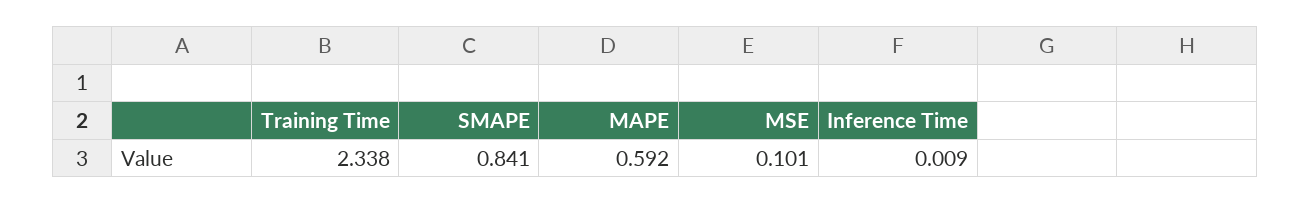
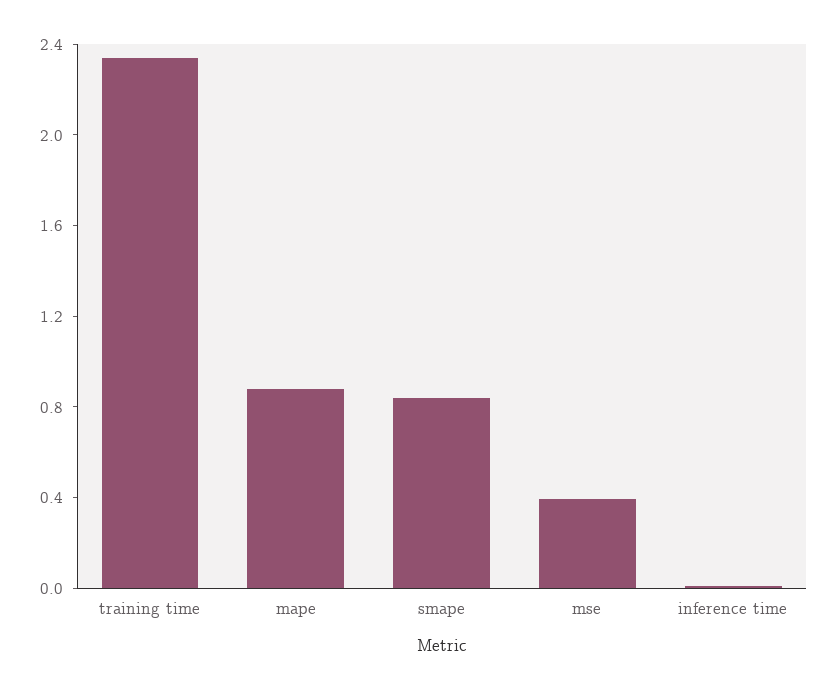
  {
    "Training Time": 2.338,
    "SMAPE": 0.841,
-   "MAPE": 0.592,
+   "MAPE": 0.9,
-   "MSE": 0.101,
+   "MSE": 0.4,
    "Inference Time": 0.009
  }

